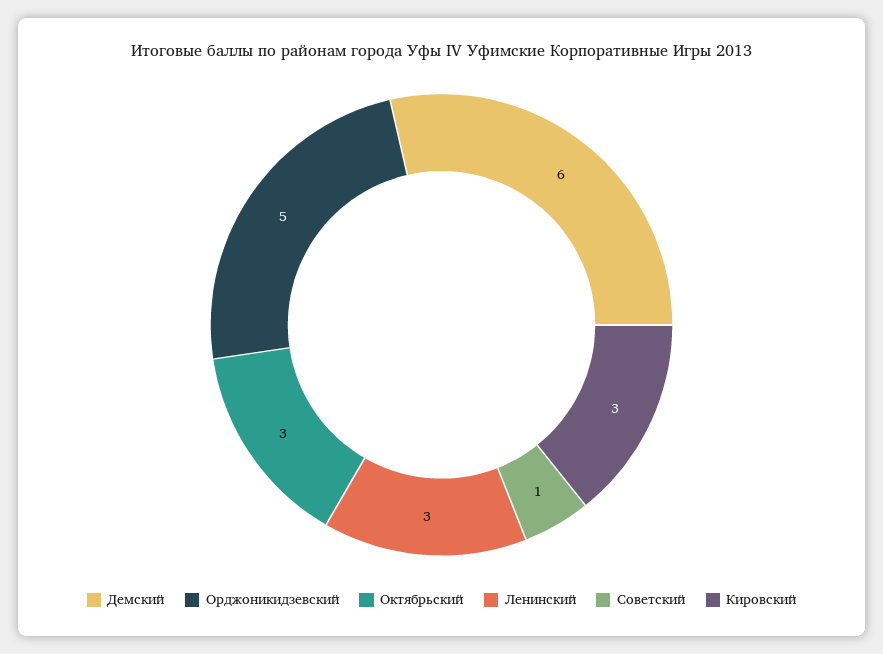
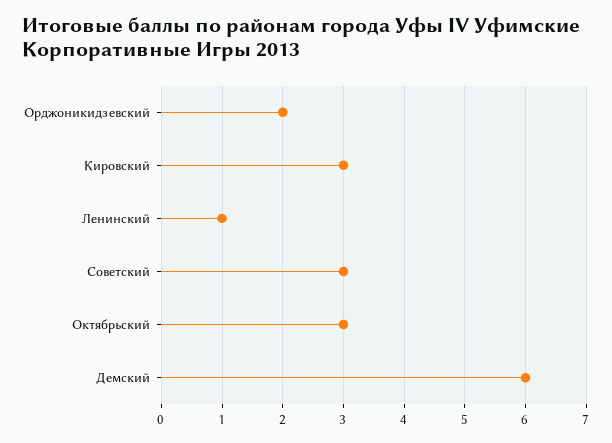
  {
    "Демский": 6,
-   "Орджоникидзевский": 5,
+   "Орджоникидзевский": 2,
    "Октябрьский": 3,
-   "Ленинский": 3,
+   "Ленинский": 1,
-   "Советский": 1,
+   "Советский": 3,
    "Кировский": 3
  }

